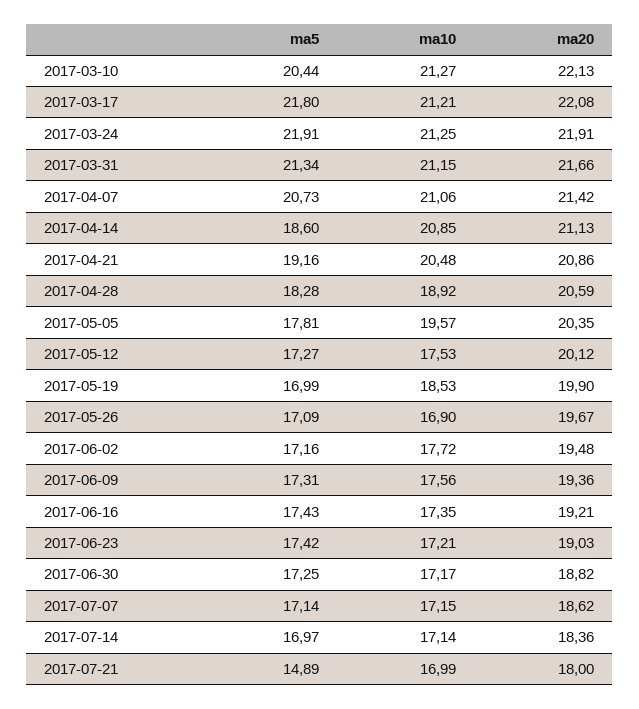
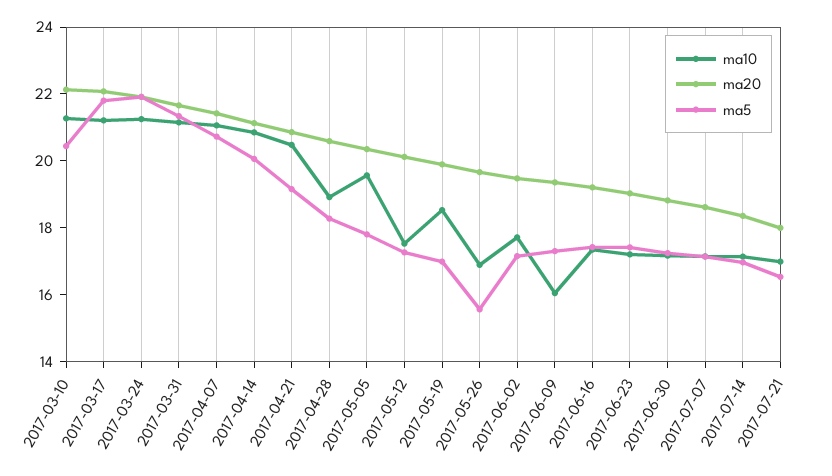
  {
    "ma5": {
      "2017-03-10": 20.44,
      "2017-03-17": 21.8,
      "2017-03-24": 21.91,
      "2017-03-31": 21.34,
      "2017-04-07": 20.73,
-     "2017-04-14": 18.6,
+     "2017-04-14": 20,
      "2017-04-21": 19.16,
      "2017-04-28": 18.28,
      "2017-05-05": 17.81,
      "2017-05-12": 17.27,
      "2017-05-19": 16.99,
-     "2017-05-26": 17.09,
+     "2017-05-26": 15.5,
      "2017-06-02": 17.16,
      "2017-06-09": 17.31,
      "2017-06-16": 17.43,
      "2017-06-23": 17.42,
      "2017-06-30": 17.25,
      "2017-07-07": 17.14,
      "2017-07-14": 16.97,
-     "2017-07-21": 14.89
+     "2017-07-21": 16.5
    },
    "ma10": {
      "2017-03-10": 21.27,
      "2017-03-17": 21.21,
      "2017-03-24": 21.25,
      "2017-03-31": 21.15,
      "2017-04-07": 21.06,
      "2017-04-14": 20.85,
      "2017-04-21": 20.48,
      "2017-04-28": 18.92,
      "2017-05-05": 19.57,
      "2017-05-12": 17.53,
      "2017-05-19": 18.53,
      "2017-05-26": 16.9,
      "2017-06-02": 17.72,
-     "2017-06-09": 17.56,
+     "2017-06-09": 16,
      "2017-06-16": 17.35,
      "2017-06-23": 17.21,
      "2017-06-30": 17.17,
      "2017-07-07": 17.15,
      "2017-07-14": 17.14,
      "2017-07-21": 16.99
    },
    "ma20": {
      "2017-03-10": 22.13,
      "2017-03-17": 22.08,
      "2017-03-24": 21.91,
      "2017-03-31": 21.66,
      "2017-04-07": 21.42,
      "2017-04-14": 21.13,
      "2017-04-21": 20.86,
      "2017-04-28": 20.59,
      "2017-05-05": 20.35,
      "2017-05-12": 20.12,
      "2017-05-19": 19.9,
      "2017-05-26": 19.67,
      "2017-06-02": 19.48,
      "2017-06-09": 19.36,
      "2017-06-16": 19.21,
      "2017-06-23": 19.03,
      "2017-06-30": 18.82,
      "2017-07-07": 18.62,
      "2017-07-14": 18.36,
      "2017-07-21": 18
    }
  }

